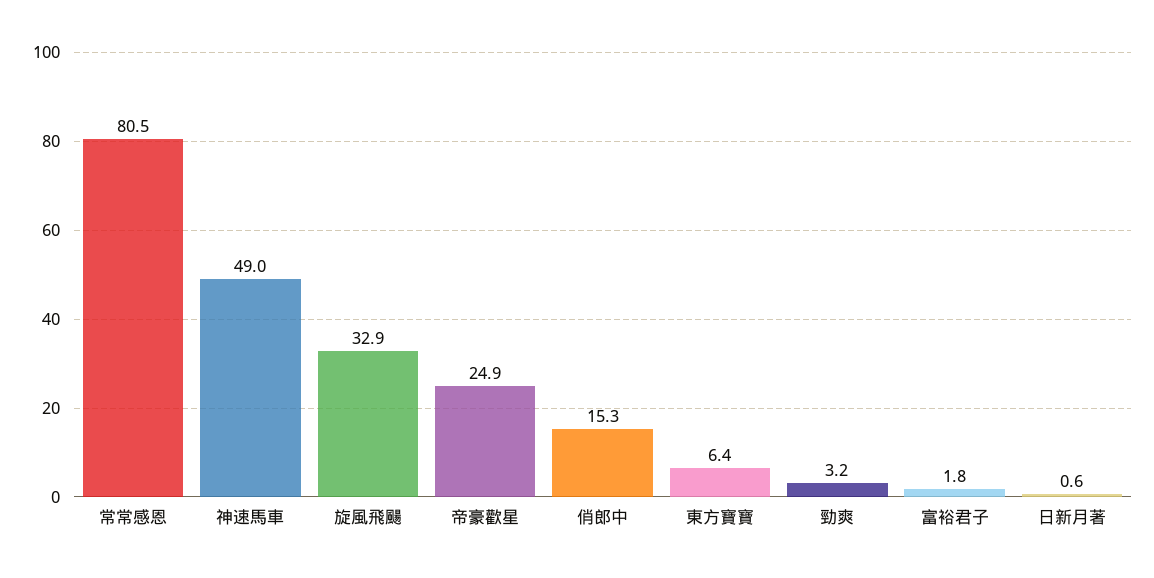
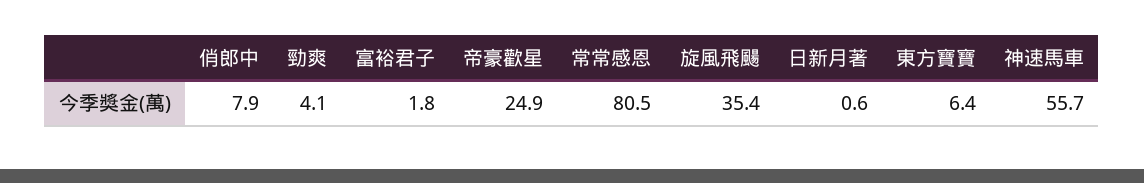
  {
    "常常感恩": 80.5,
-   "神速馬車": 49,
+   "神速馬車": 55.7,
-   "旋風飛颺": 32.9,
+   "旋風飛颺": 35.4,
    "帝豪歡星": 24.9,
-   "俏郎中": 15.3,
+   "俏郎中": 7.9,
    "東方寶寶": 6.4,
-   "勁爽": 3.2,
+   "勁爽": 4.1,
    "富裕君子": 1.8,
    "日新月著": 0.6
  }

